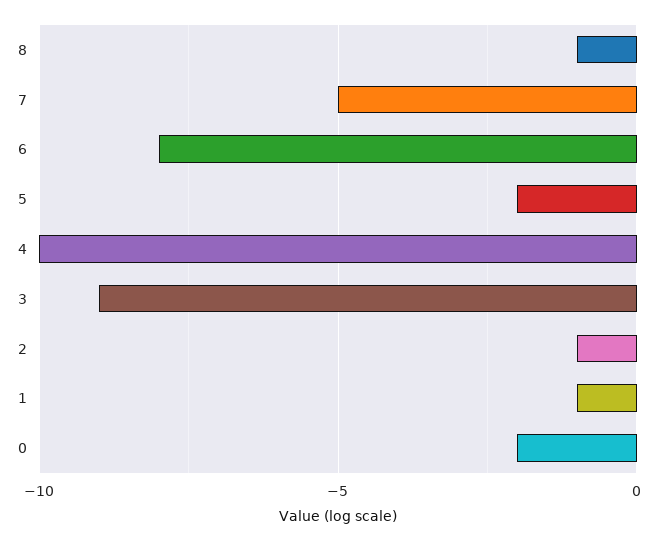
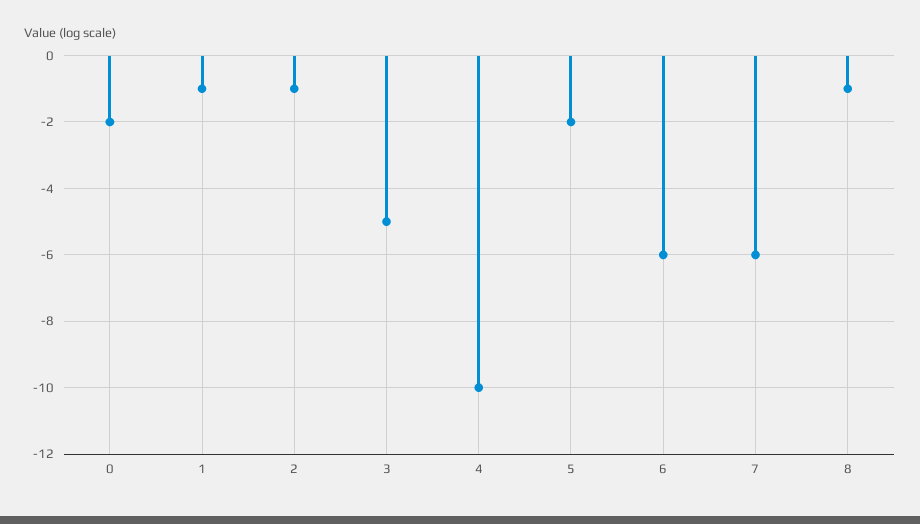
  {
    "8": -1,
-   "7": -5,
+   "7": -6,
-   "6": -8,
+   "6": -6,
    "5": -2,
    "4": -10,
-   "3": -9,
+   "3": -5,
    "2": -1,
    "1": -1,
    "0": -2
  }

